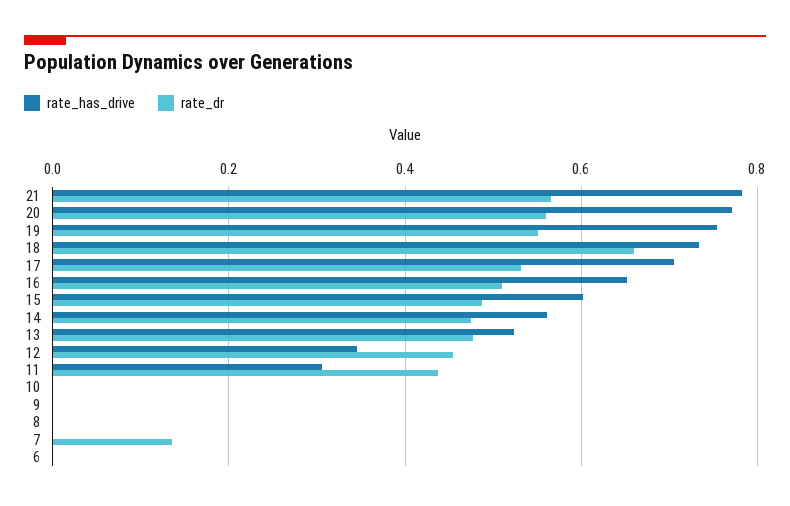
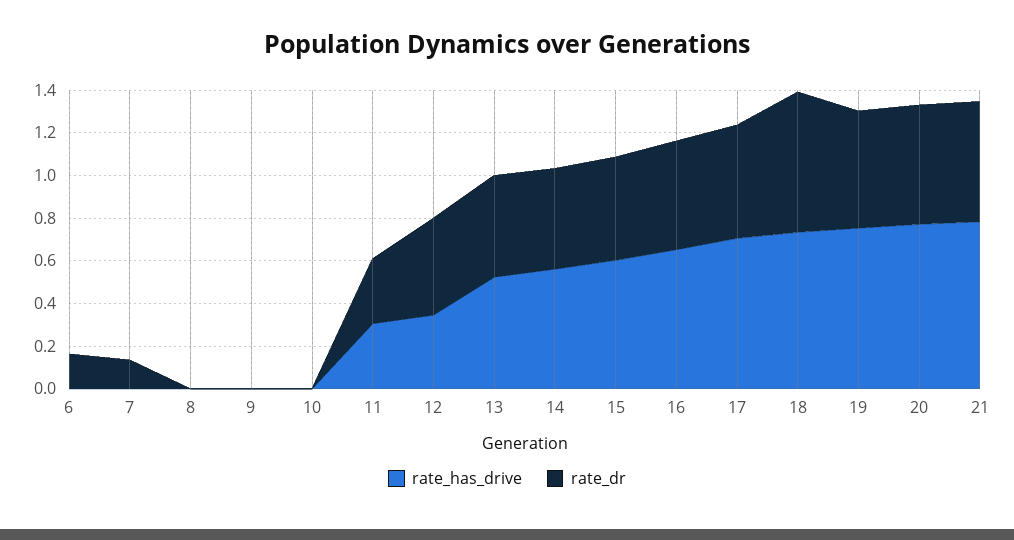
  {
    "rate_has_drive": {
      "21": 0.78,
      "20": 0.78,
      "19": 0.76,
      "18": 0.74,
      "17": 0.7,
      "16": 0.66,
      "15": 0.6,
      "14": 0.56,
      "13": 0.52,
      "12": 0.34,
      "11": 0.3,
      "10": 0,
      "9": 0,
      "8": 0,
      "7": 0,
      "6": 0
    },
    "rate_dr": {
      "21": 0.56,
      "20": 0.56,
      "19": 0.56,
      "18": 0.66,
      "17": 0.54,
      "16": 0.52,
      "15": 0.48,
      "14": 0.48,
      "13": 0.48,
      "12": 0.46,
-     "11": 0.44,
+     "11": 0.3,
      "10": 0,
      "9": 0,
      "8": 0,
      "7": 0.14,
-     "6": 0
+     "6": 0.15
    }
  }

